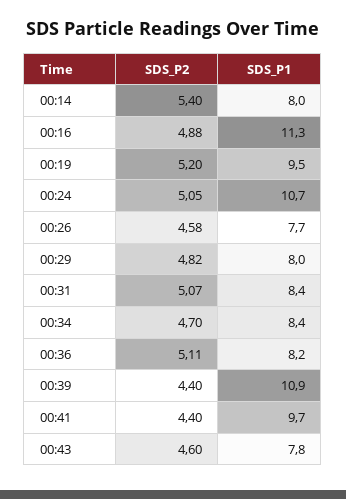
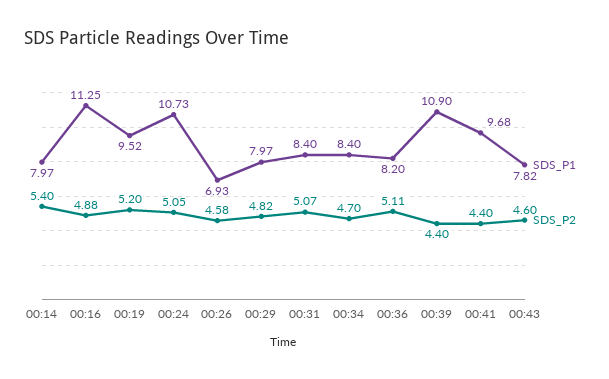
  {
    "SDS_P2": {
      "00:14": 5.4,
      "00:16": 4.88,
      "00:19": 5.2,
      "00:24": 5.05,
      "00:26": 4.58,
      "00:29": 4.82,
      "00:31": 5.07,
      "00:34": 4.7,
      "00:36": 5.11,
      "00:39": 4.4,
      "00:41": 4.4,
      "00:43": 4.6
    },
    "SDS_P1": {
      "00:14": 7.97,
      "00:16": 11.25,
      "00:19": 9.52,
      "00:24": 10.73,
-     "00:26": 7.7,
+     "00:26": 6.93,
      "00:29": 7.97,
      "00:31": 8.4,
      "00:34": 8.4,
      "00:36": 8.2,
      "00:39": 10.9,
      "00:41": 9.68,
      "00:43": 7.82
    }
  }

